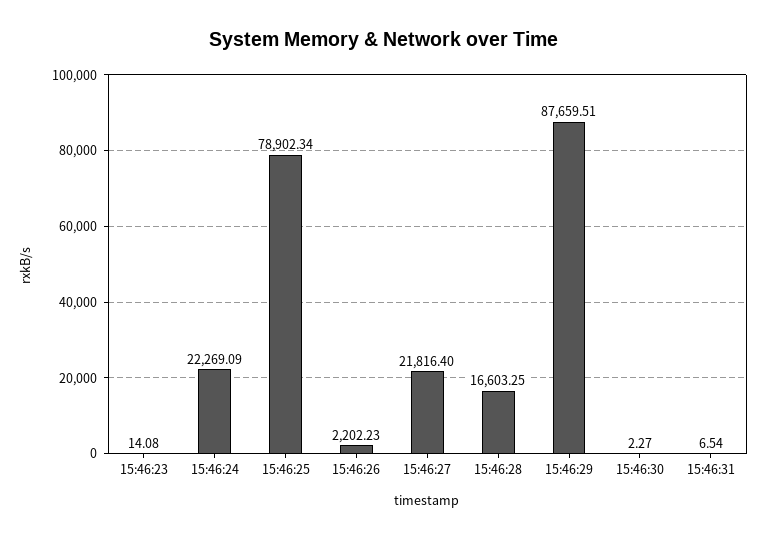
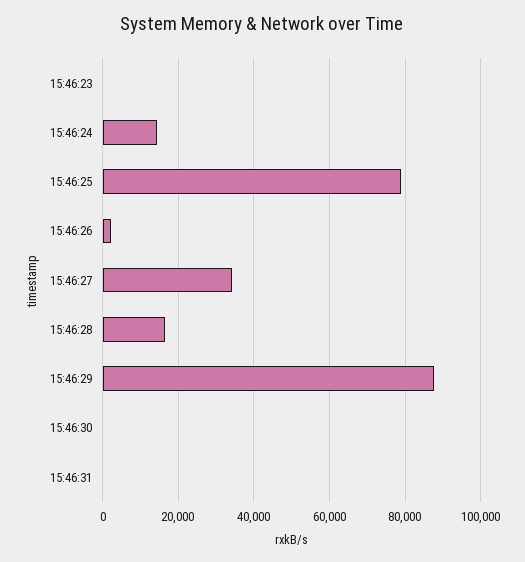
  {
    "15:46:23": 14.08,
-   "15:46:24": 22269.09,
+   "15:46:24": 14000,
    "15:46:25": 78902.34,
    "15:46:26": 2202.23,
-   "15:46:27": 21816.4,
+   "15:46:27": 34000,
    "15:46:28": 16603.25,
    "15:46:29": 87659.51,
    "15:46:30": 2.27,
    "15:46:31": 6.54
  }

